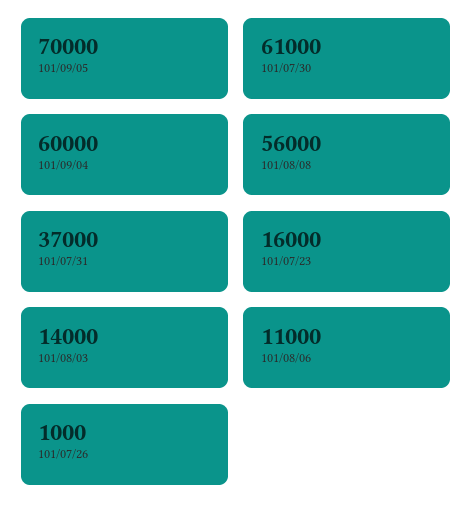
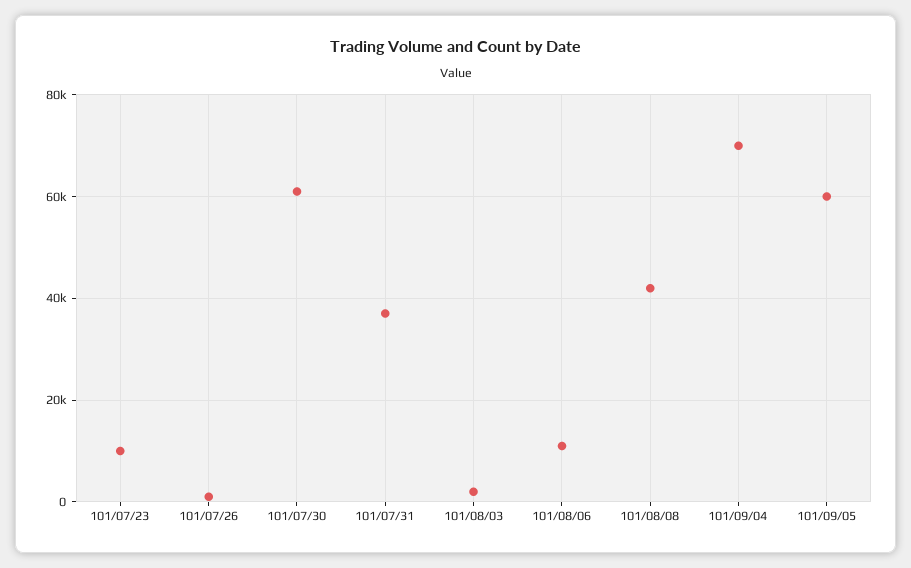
  {
-   "101/09/05": 70000,
+   "101/09/05": 60000,
    "101/07/30": 61000,
-   "101/09/04": 60000,
+   "101/09/04": 70000,
-   "101/08/08": 56000,
+   "101/08/08": 42000,
    "101/07/31": 37000,
-   "101/07/23": 16000,
+   "101/07/23": 10000,
-   "101/08/03": 14000,
+   "101/08/03": 2000,
    "101/08/06": 11000,
    "101/07/26": 1000
  }

